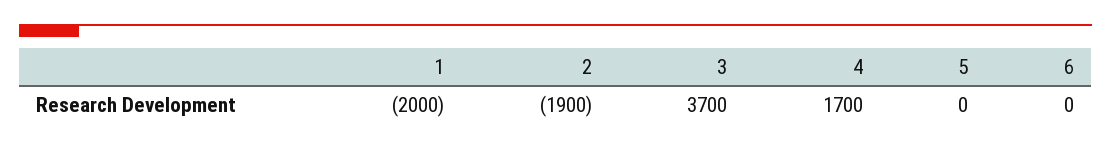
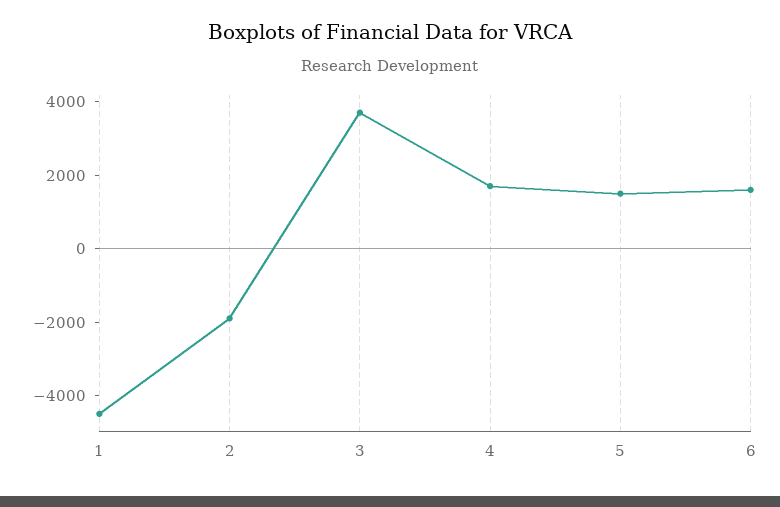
  {
-   "1": -2000,
+   "1": -4500,
    "2": -1900,
    "3": 3700,
    "4": 1700,
-   "5": 0,
+   "5": 1500,
-   "6": 0
+   "6": 1500
  }

